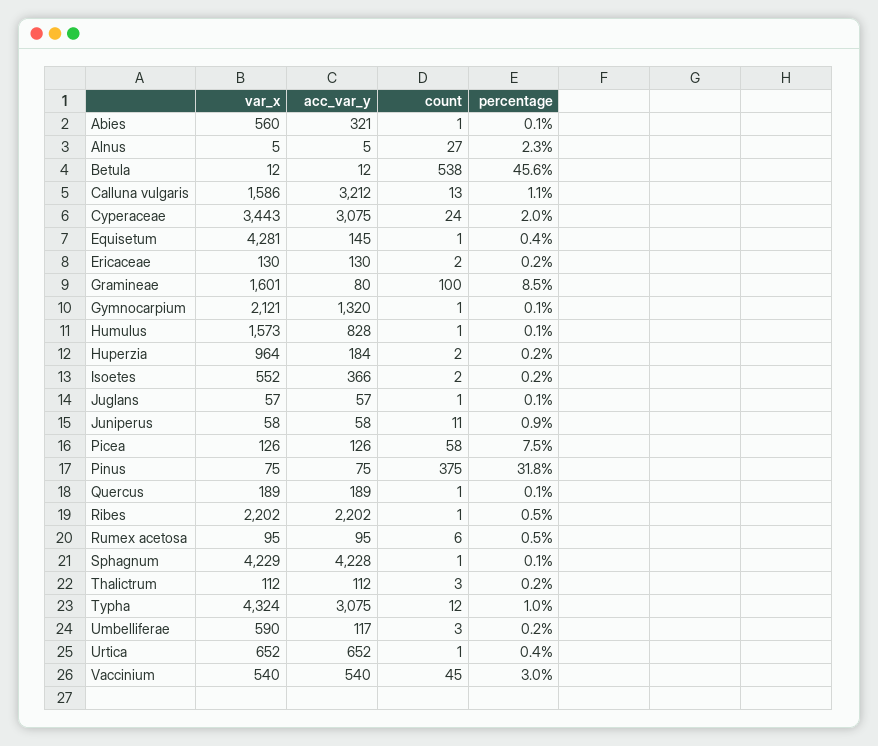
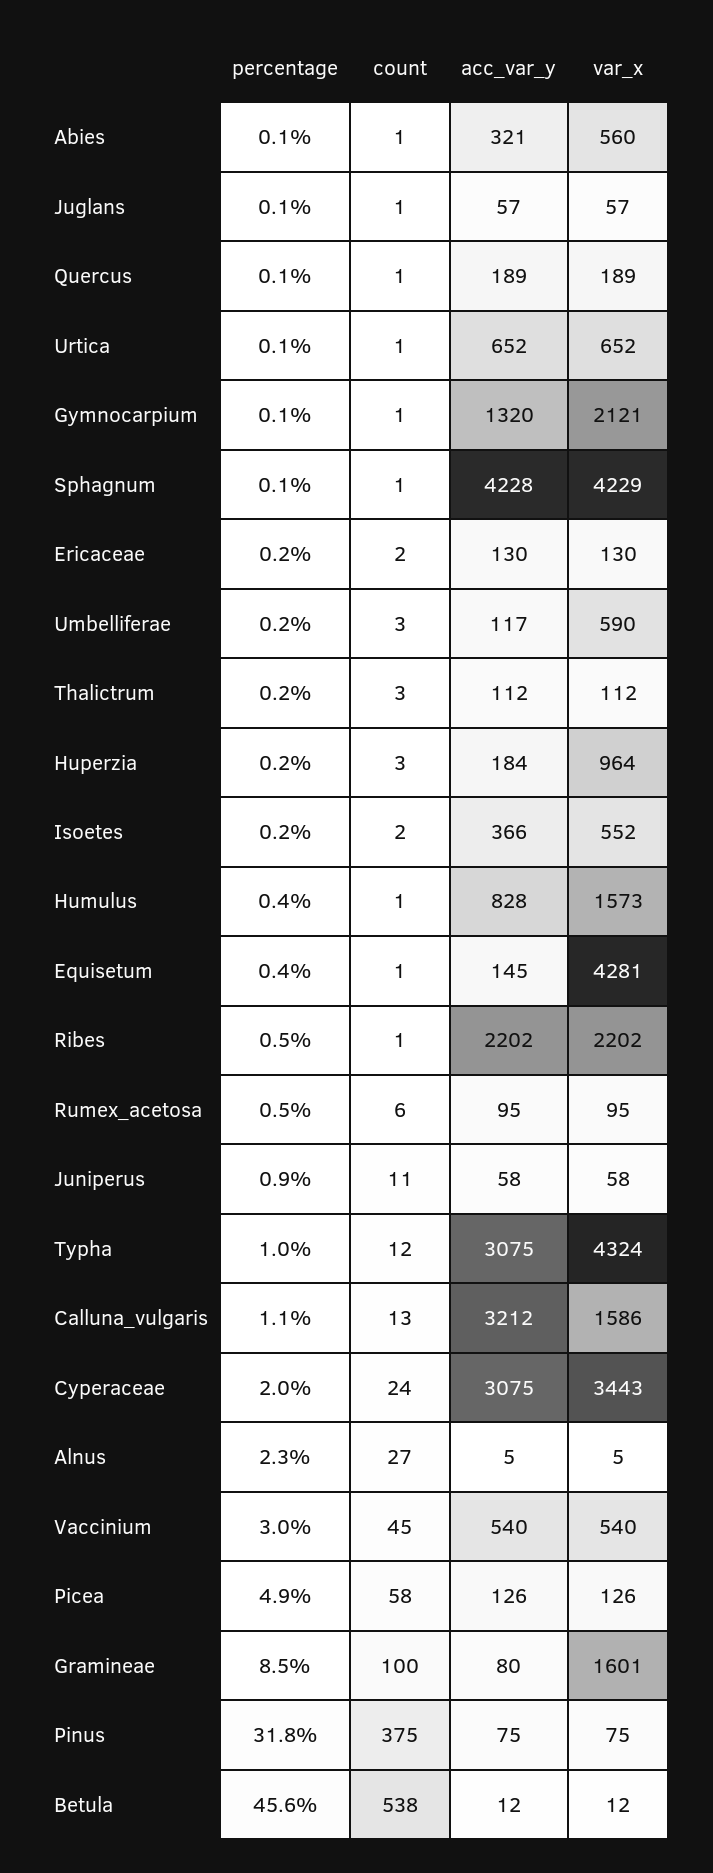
  {
    "var_x": {
      "Abies": 560,
      "Alnus": 5,
      "Betula": 12,
      "Calluna vulgaris": 1586,
      "Cyperaceae": 3443,
      "Equisetum": 4281,
      "Ericaceae": 130,
      "Gramineae": 1601,
      "Gymnocarpium": 2121,
      "Humulus": 1573,
      "Huperzia": 964,
      "Isoetes": 552,
      "Juglans": 57,
      "Juniperus": 58,
      "Picea": 126,
      "Pinus": 75,
      "Quercus": 189,
      "Ribes": 2202,
      "Rumex acetosa": 95,
      "Sphagnum": 4229,
      "Thalictrum": 112,
      "Typha": 4324,
      "Umbelliferae": 590,
      "Urtica": 652,
      "Vaccinium": 540
    },
    "acc_var_y": {
      "Abies": 321,
      "Alnus": 5,
      "Betula": 12,
      "Calluna vulgaris": 3212,
      "Cyperaceae": 3075,
      "Equisetum": 145,
      "Ericaceae": 130,
      "Gramineae": 80,
      "Gymnocarpium": 1320,
      "Humulus": 828,
      "Huperzia": 184,
      "Isoetes": 366,
      "Juglans": 57,
      "Juniperus": 58,
      "Picea": 126,
      "Pinus": 75,
      "Quercus": 189,
      "Ribes": 2202,
      "Rumex acetosa": 95,
      "Sphagnum": 4228,
      "Thalictrum": 112,
      "Typha": 3075,
      "Umbelliferae": 117,
      "Urtica": 652,
      "Vaccinium": 540
    },
    "count": {
      "Abies": 1,
      "Alnus": 27,
      "Betula": 538,
      "Calluna vulgaris": 13,
      "Cyperaceae": 24,
      "Equisetum": 1,
      "Ericaceae": 2,
      "Gramineae": 100,
      "Gymnocarpium": 1,
      "Humulus": 1,
-     "Huperzia": 2,
+     "Huperzia": 3,
      "Isoetes": 2,
      "Juglans": 1,
      "Juniperus": 11,
      "Picea": 58,
      "Pinus": 375,
      "Quercus": 1,
      "Ribes": 1,
      "Rumex acetosa": 6,
      "Sphagnum": 1,
      "Thalictrum": 3,
      "Typha": 12,
      "Umbelliferae": 3,
      "Urtica": 1,
      "Vaccinium": 45
    },
    "percentage": {
      "Abies": 0.1,
      "Alnus": 2.3,
      "Betula": 45.6,
      "Calluna vulgaris": 1.1,
      "Cyperaceae": 2,
      "Equisetum": 0.4,
      "Ericaceae": 0.2,
      "Gramineae": 8.5,
      "Gymnocarpium": 0.1,
-     "Humulus": 0.1,
+     "Humulus": 0.4,
      "Huperzia": 0.2,
      "Isoetes": 0.2,
      "Juglans": 0.1,
      "Juniperus": 0.9,
-     "Picea": 7.5,
+     "Picea": 4.9,
      "Pinus": 31.8,
      "Quercus": 0.1,
      "Ribes": 0.5,
      "Rumex acetosa": 0.5,
      "Sphagnum": 0.1,
      "Thalictrum": 0.2,
      "Typha": 1,
      "Umbelliferae": 0.2,
-     "Urtica": 0.4,
+     "Urtica": 0.1,
      "Vaccinium": 3
    }
  }

